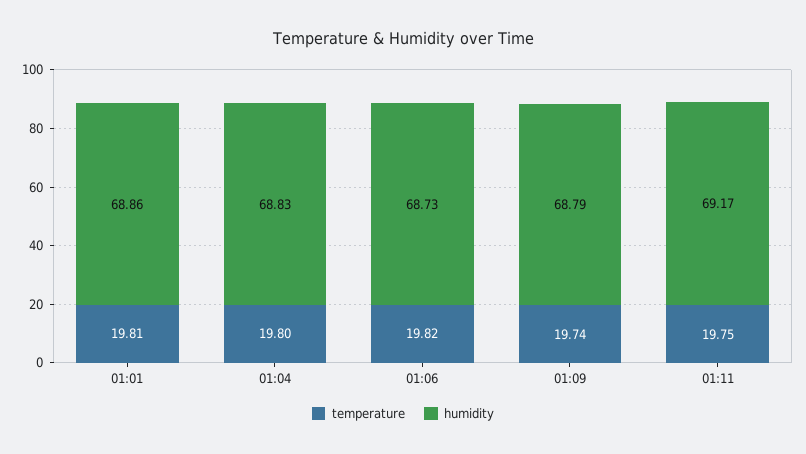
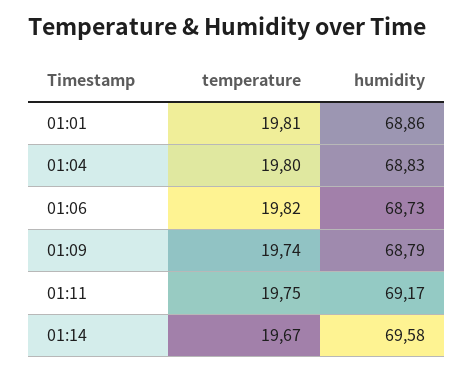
  {
    "temperature": {
      "01:01": 19.81,
      "01:04": 19.8,
      "01:06": 19.82,
      "01:09": 19.74,
-     "01:11": 19.75
+     "01:11": 19.75,
+     "01:14": 19.67
    },
    "humidity": {
      "01:01": 68.86,
      "01:04": 68.83,
      "01:06": 68.73,
      "01:09": 68.79,
-     "01:11": 69.17
+     "01:11": 69.17,
+     "01:14": 69.58
    }
  }

